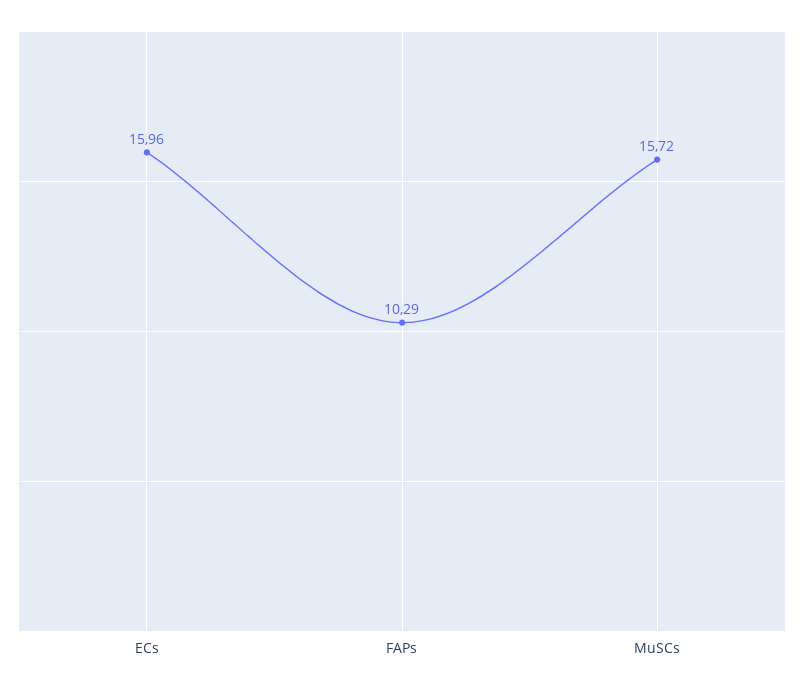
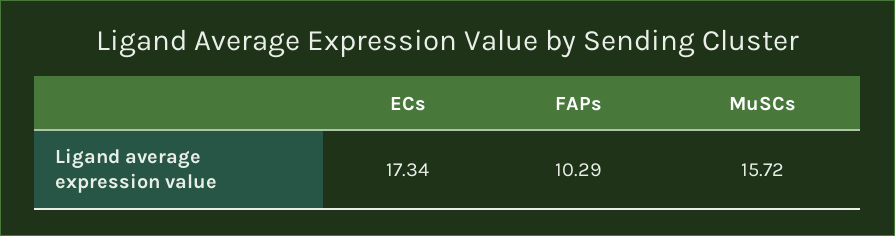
  {
-   "ECs": 15.96,
+   "ECs": 17.34,
    "FAPs": 10.29,
    "MuSCs": 15.72
  }

